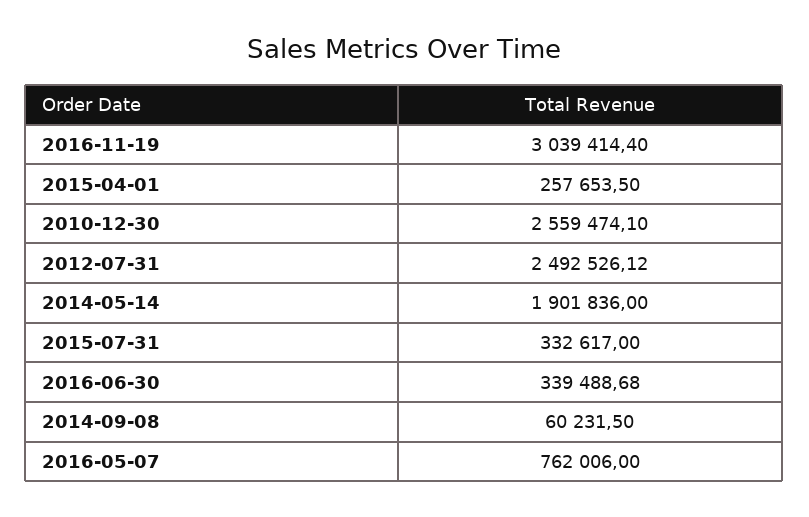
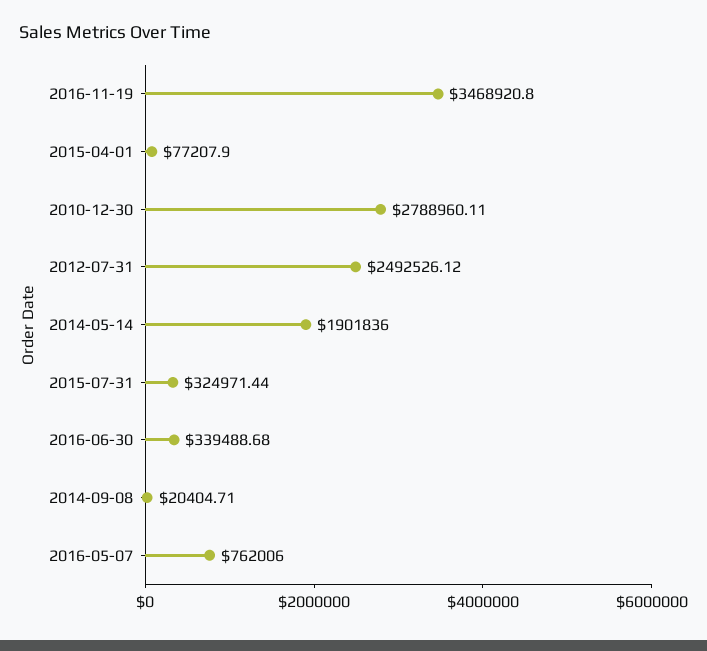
  {
-   "2016-11-19": 3039414.4,
+   "2016-11-19": 3468920.8,
-   "2015-04-01": 257653.5,
+   "2015-04-01": 77207.9,
-   "2010-12-30": 2559474.1,
+   "2010-12-30": 2788960.11,
    "2012-07-31": 2492526.12,
    "2014-05-14": 1901836,
-   "2015-07-31": 332617,
+   "2015-07-31": 324971.44,
    "2016-06-30": 339488.68,
-   "2014-09-08": 60231.5,
+   "2014-09-08": 20404.71,
    "2016-05-07": 762006
  }

